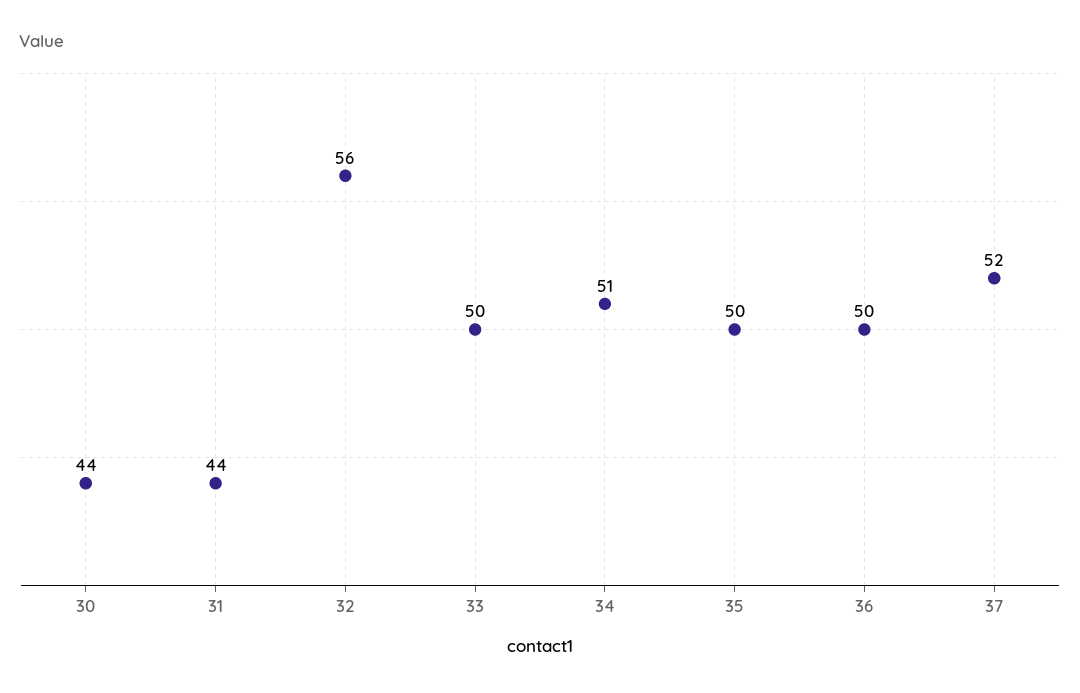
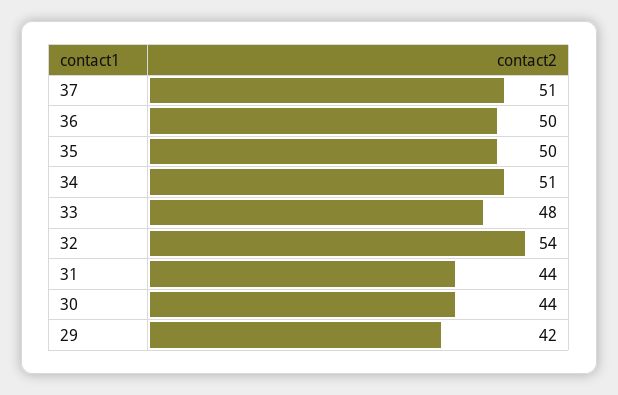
  {
    "30": 44,
    "31": 44,
-   "32": 56,
+   "32": 54,
-   "33": 50,
+   "33": 48,
    "34": 51,
    "35": 50,
    "36": 50,
-   "37": 52
+   "37": 51,
+   "29": 42
  }

